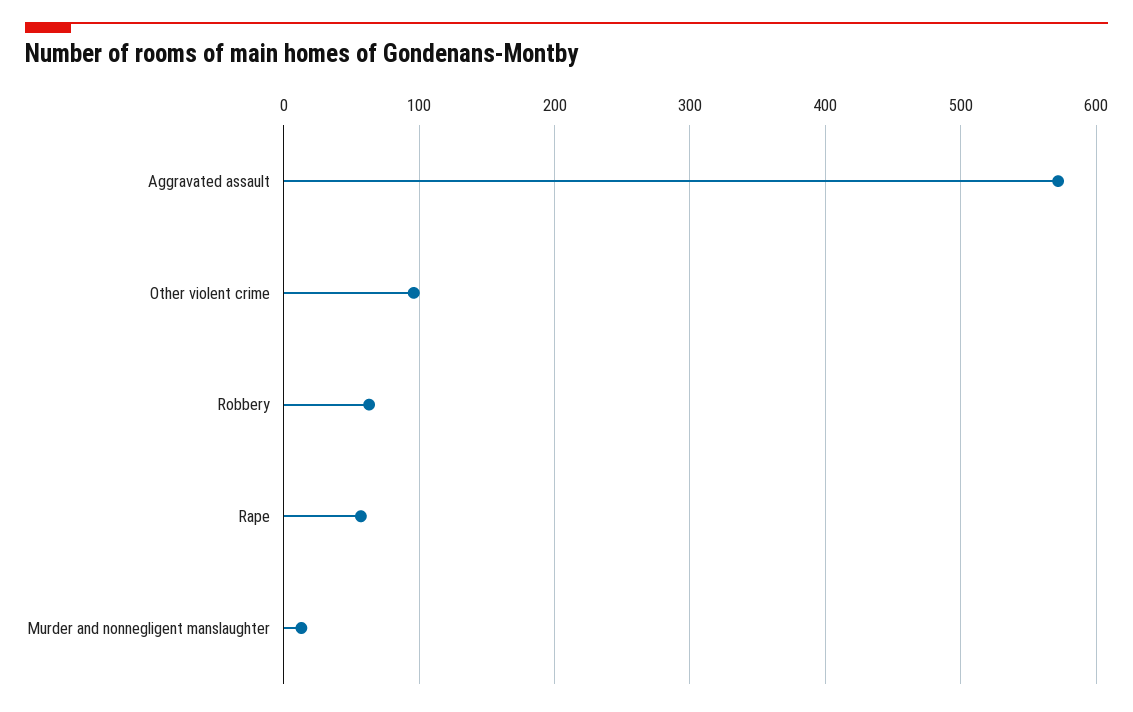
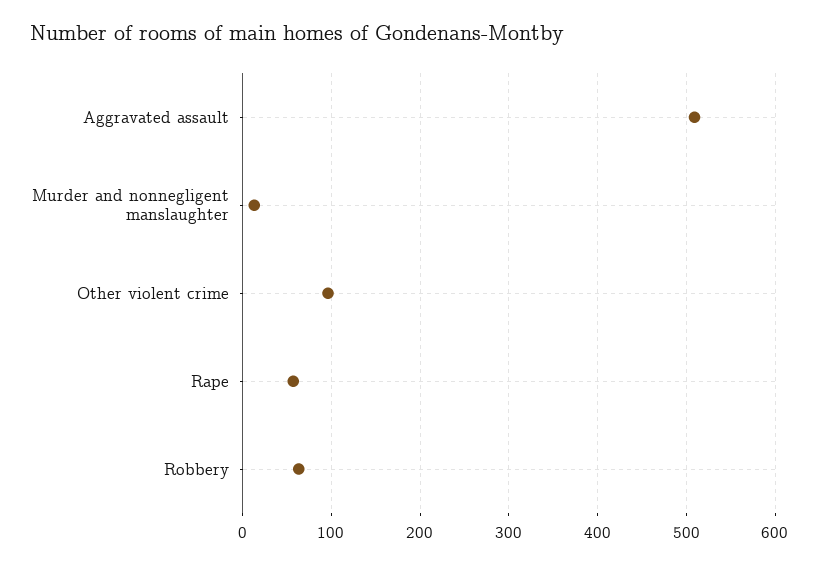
  {
-   "Aggravated assault": 570,
+   "Aggravated assault": 510,
    "Other violent crime": 100,
    "Robbery": 60,
    "Rape": 60,
    "Murder and nonnegligent manslaughter": 10
  }

